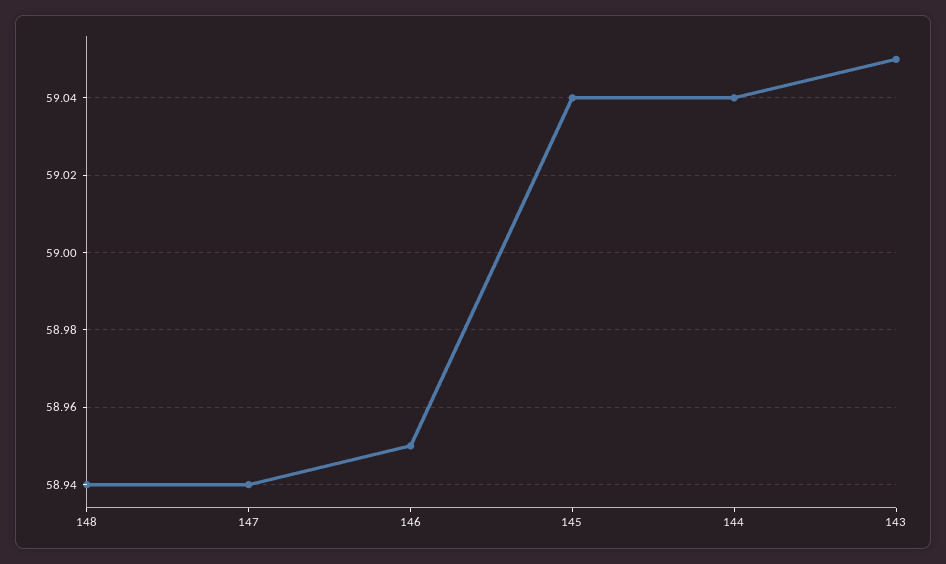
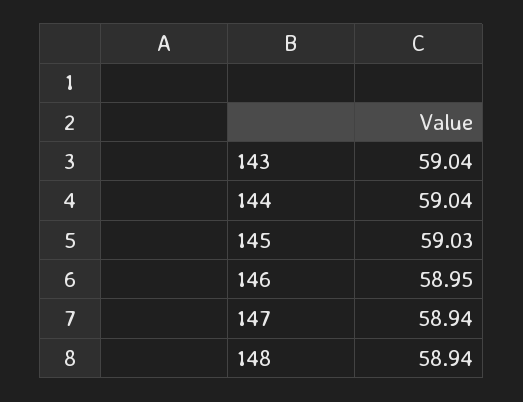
  {
    "148": 58.94,
    "147": 58.94,
    "146": 58.95,
-   "145": 59.04,
+   "145": 59.03,
    "144": 59.04,
-   "143": 59.05
+   "143": 59.04
  }

